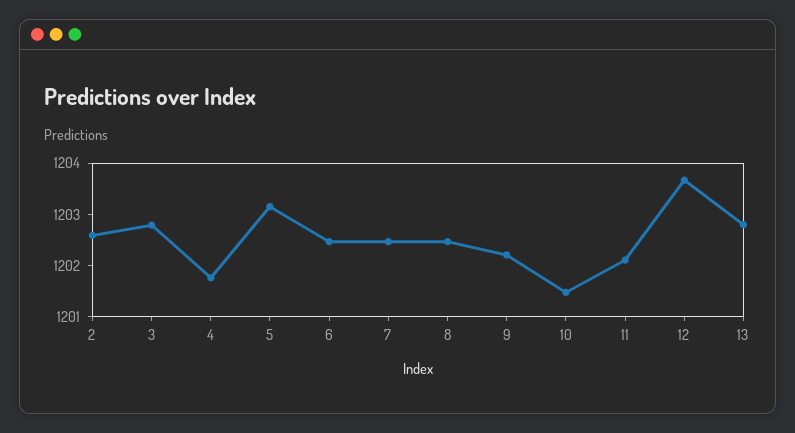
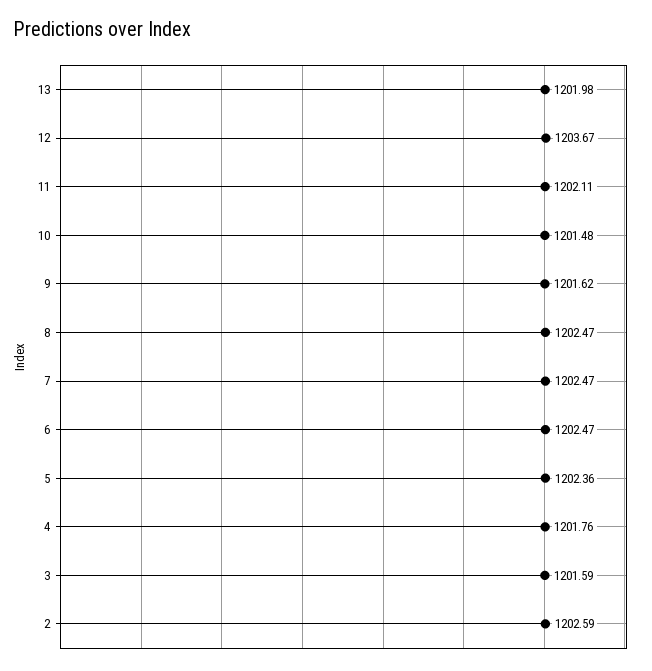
  {
    "2": 1202.59,
-   "3": 1202.8,
+   "3": 1201.59,
    "4": 1201.76,
-   "5": 1203.2,
+   "5": 1202.36,
    "6": 1202.47,
    "7": 1202.47,
    "8": 1202.47,
-   "9": 1202.2,
+   "9": 1201.62,
    "10": 1201.48,
    "11": 1202.11,
    "12": 1203.67,
-   "13": 1202.8
+   "13": 1201.98
  }

